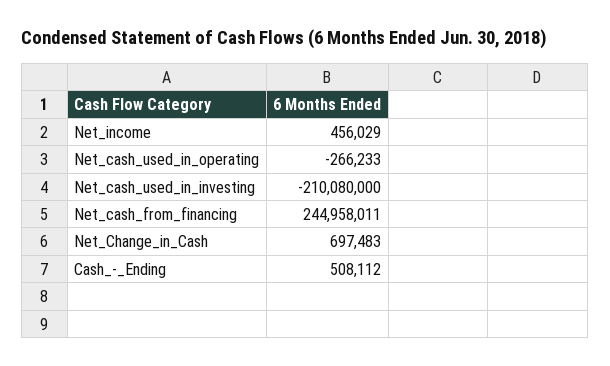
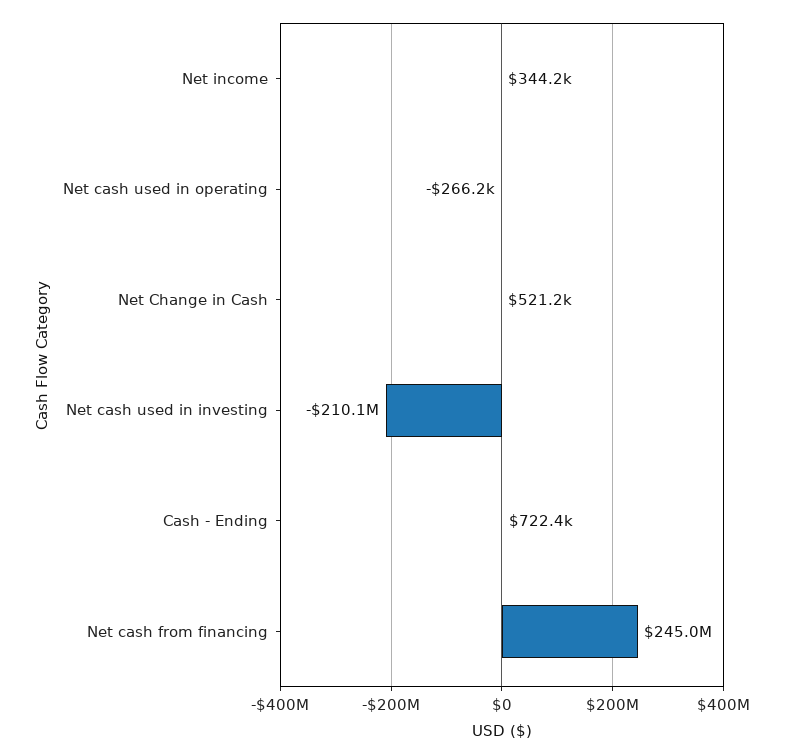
  {
-   "Net_income": 456029,
+   "Net_income": 344200,
    "Net_cash_used_in_operating": -266233,
    "Net_cash_used_in_investing": -210080000,
    "Net_cash_from_financing": 244958011,
-   "Net_Change_in_Cash": 697483,
+   "Net_Change_in_Cash": 521200,
-   "Cash_-_Ending": 508112
+   "Cash_-_Ending": 722400
  }

